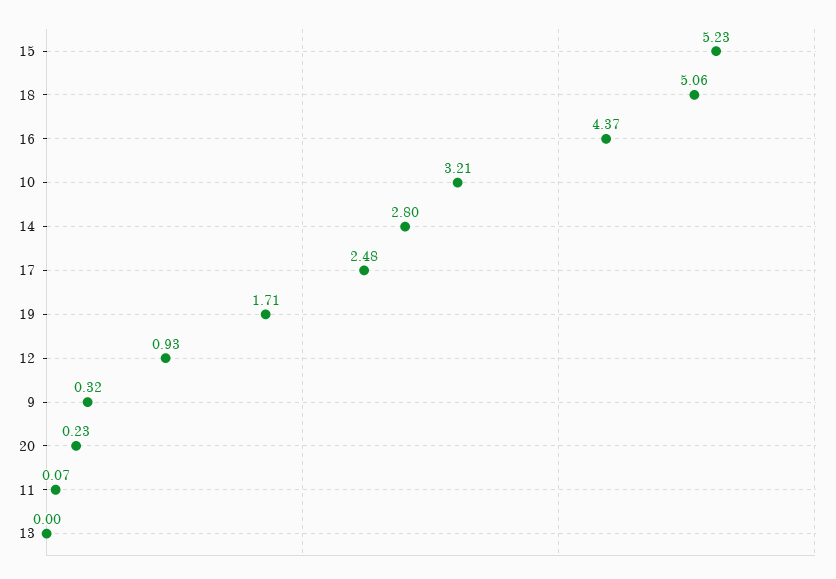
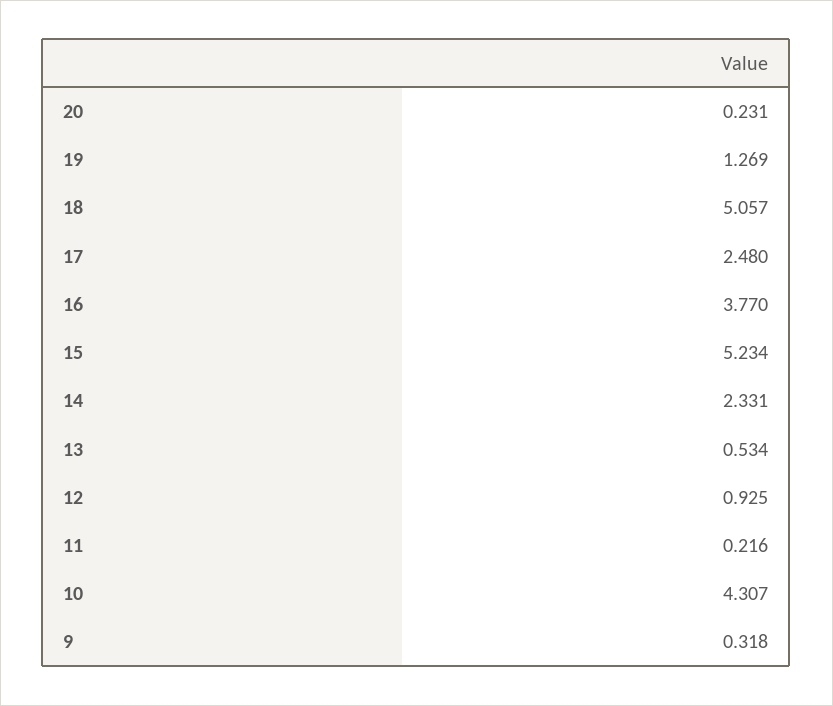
  {
    "15": 5.234,
    "18": 5.057,
-   "16": 4.37,
+   "16": 3.77,
-   "10": 3.21,
+   "10": 4.307,
-   "14": 2.8,
+   "14": 2.331,
    "17": 2.48,
-   "19": 1.71,
+   "19": 1.269,
    "12": 0.925,
    "9": 0.318,
    "20": 0.231,
-   "11": 0.07,
+   "11": 0.216,
-   "13": 0
+   "13": 0.534
  }

